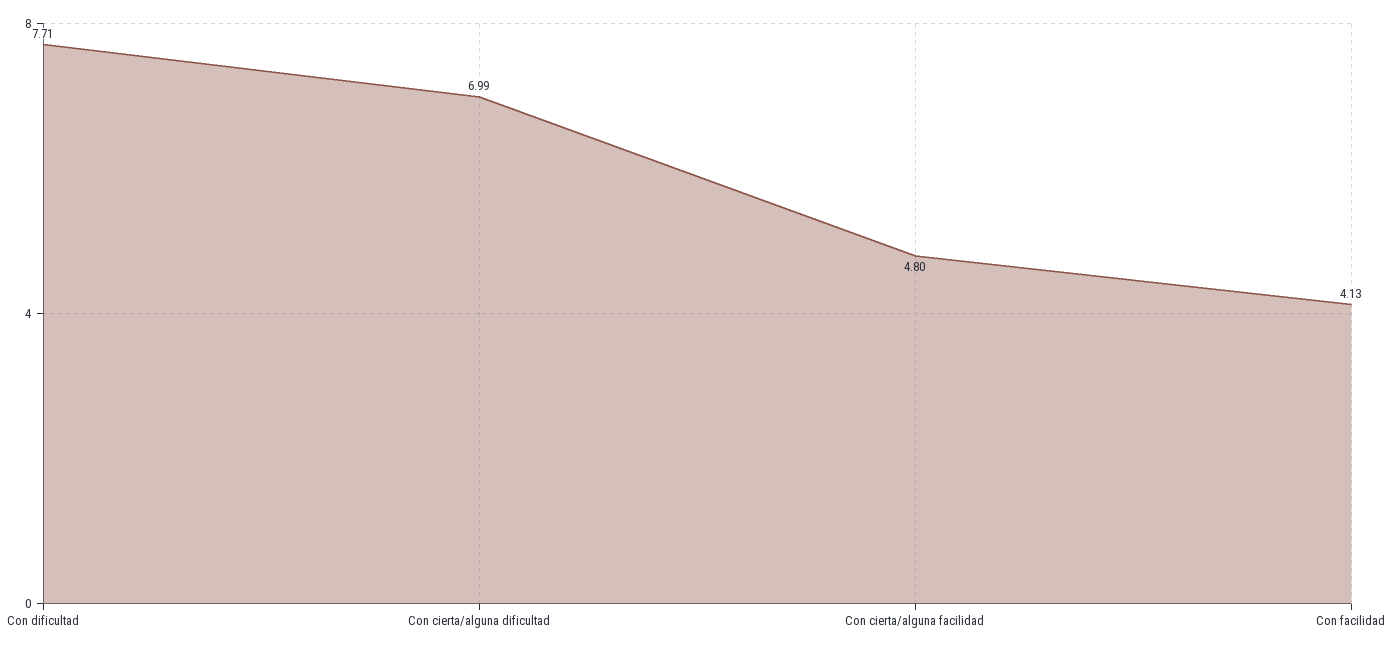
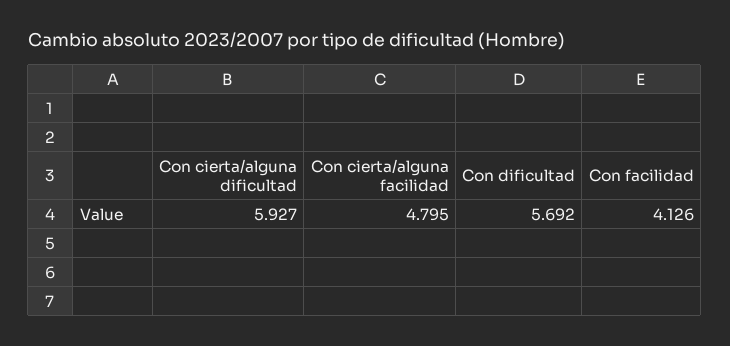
  {
-   "Con dificultad": 7.71,
+   "Con dificultad": 5.692,
-   "Con cierta/alguna dificultad": 6.99,
+   "Con cierta/alguna dificultad": 5.927,
    "Con cierta/alguna facilidad": 4.795,
    "Con facilidad": 4.126
  }

